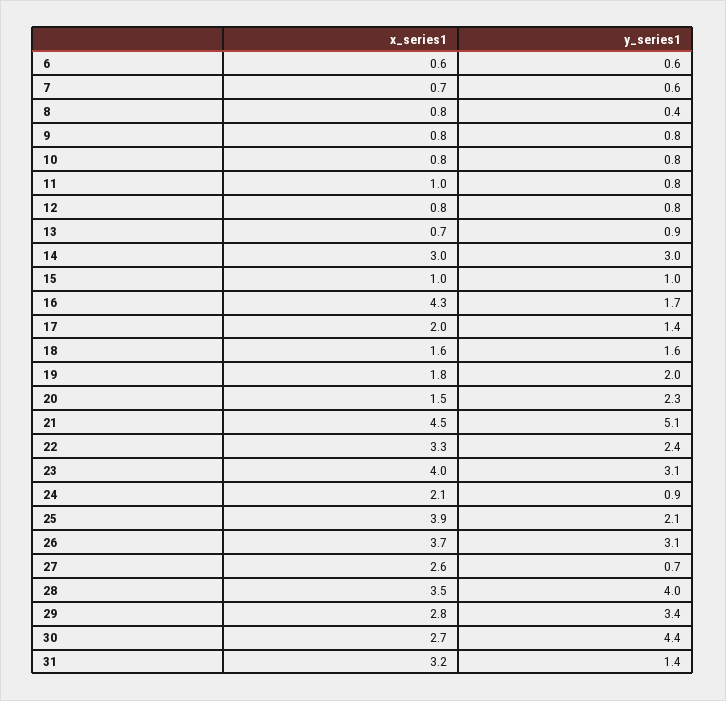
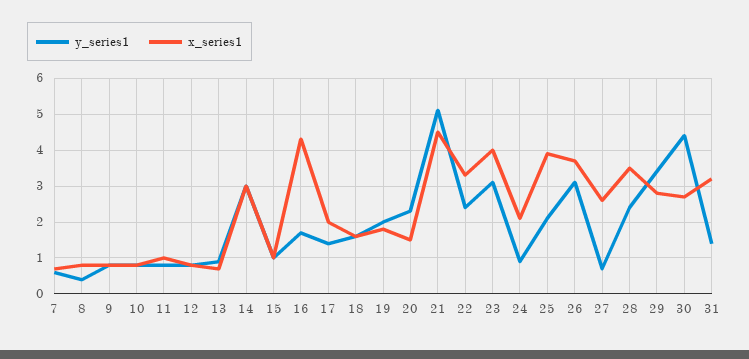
  {
    "x_series1": {
-     "6": 0.6,
      "7": 0.7,
      "8": 0.8,
      "9": 0.8,
      "10": 0.8,
      "11": 1,
      "12": 0.8,
      "13": 0.7,
      "14": 3,
      "15": 1,
      "16": 4.3,
      "17": 2,
      "18": 1.6,
      "19": 1.8,
      "20": 1.5,
      "21": 4.5,
      "22": 3.3,
      "23": 4,
      "24": 2.1,
      "25": 3.9,
      "26": 3.7,
      "27": 2.6,
      "28": 3.5,
      "29": 2.8,
      "30": 2.7,
      "31": 3.2
    },
    "y_series1": {
-     "6": 0.6,
      "7": 0.6,
      "8": 0.4,
      "9": 0.8,
      "10": 0.8,
      "11": 0.8,
      "12": 0.8,
      "13": 0.9,
      "14": 3,
      "15": 1,
      "16": 1.7,
      "17": 1.4,
      "18": 1.6,
      "19": 2,
      "20": 2.3,
      "21": 5.1,
      "22": 2.4,
      "23": 3.1,
      "24": 0.9,
      "25": 2.1,
      "26": 3.1,
      "27": 0.7,
-     "28": 4,
+     "28": 2.5,
      "29": 3.4,
      "30": 4.4,
      "31": 1.4
    }
  }

